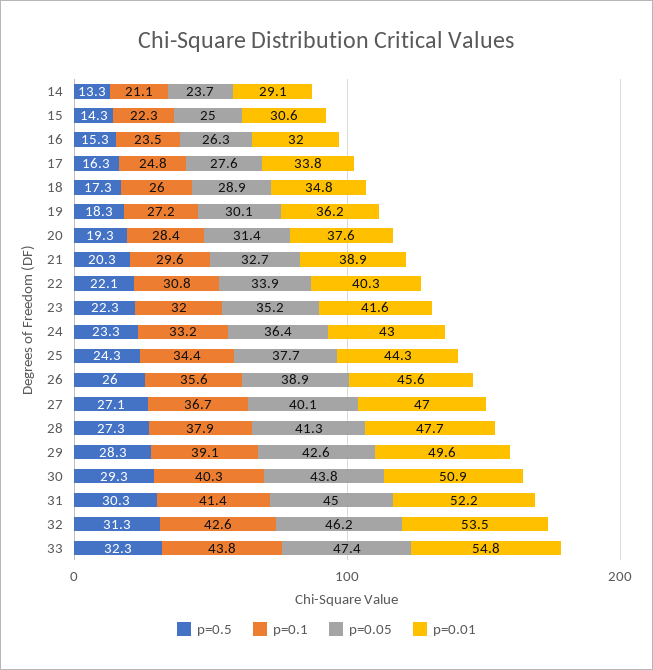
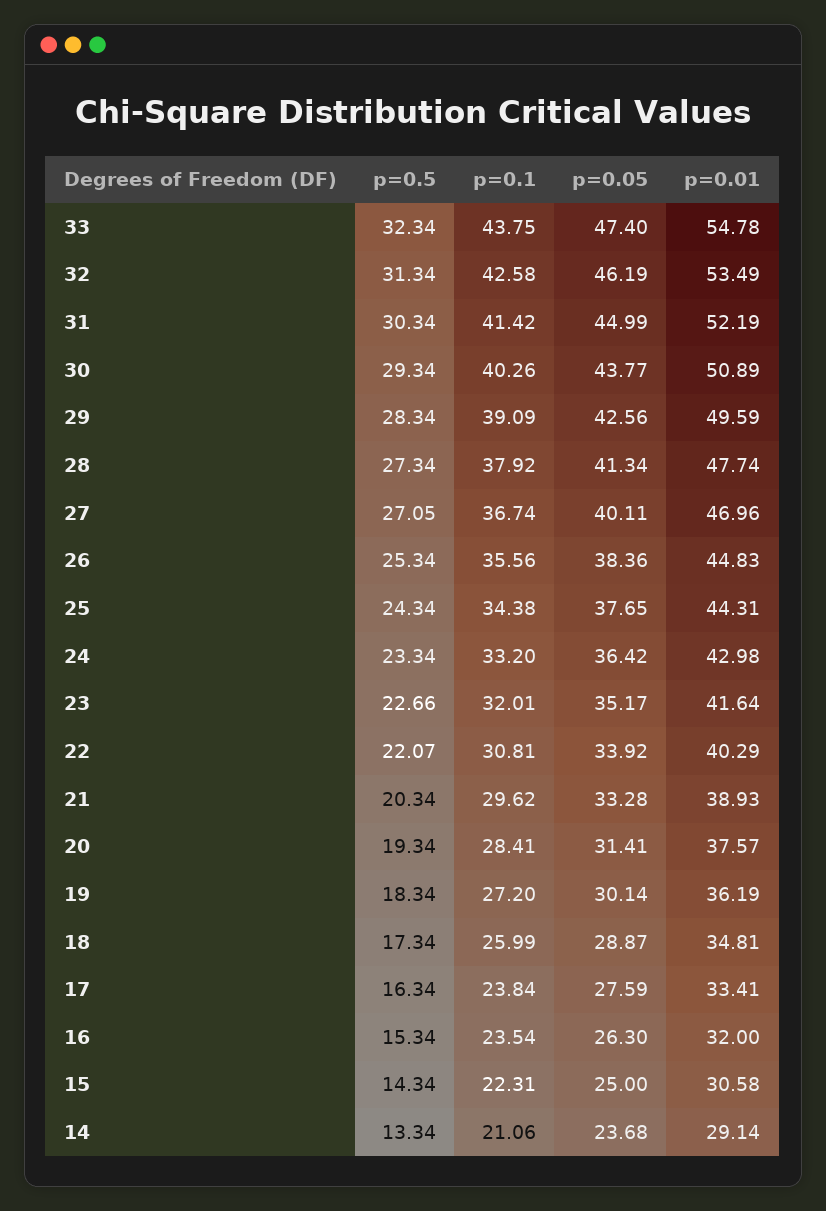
  {
    "p=0.5": {
      "14": 13.34,
      "15": 14.34,
      "16": 15.34,
      "17": 16.34,
      "18": 17.34,
      "19": 18.34,
      "20": 19.34,
      "21": 20.34,
      "22": 22.07,
-     "23": 22.3,
+     "23": 22.66,
      "24": 23.34,
      "25": 24.34,
-     "26": 26,
+     "26": 25.34,
      "27": 27.05,
      "28": 27.34,
      "29": 28.34,
      "30": 29.34,
      "31": 30.34,
      "32": 31.34,
      "33": 32.34
    },
    "p=0.1": {
      "14": 21.06,
      "15": 22.31,
      "16": 23.54,
-     "17": 24.8,
+     "17": 23.84,
      "18": 25.99,
      "19": 27.2,
      "20": 28.41,
      "21": 29.62,
      "22": 30.81,
      "23": 32.01,
      "24": 33.2,
      "25": 34.38,
      "26": 35.56,
      "27": 36.74,
      "28": 37.92,
      "29": 39.09,
      "30": 40.26,
      "31": 41.42,
      "32": 42.58,
      "33": 43.75
    },
    "p=0.05": {
      "14": 23.68,
      "15": 25,
      "16": 26.3,
      "17": 27.59,
      "18": 28.87,
      "19": 30.14,
      "20": 31.41,
-     "21": 32.7,
+     "21": 33.28,
      "22": 33.92,
      "23": 35.17,
      "24": 36.42,
      "25": 37.65,
-     "26": 38.9,
+     "26": 38.36,
      "27": 40.11,
      "28": 41.34,
      "29": 42.56,
      "30": 43.77,
      "31": 44.99,
      "32": 46.19,
      "33": 47.4
    },
    "p=0.01": {
      "14": 29.14,
      "15": 30.58,
      "16": 32,
-     "17": 33.8,
+     "17": 33.41,
      "18": 34.81,
      "19": 36.19,
      "20": 37.57,
      "21": 38.93,
      "22": 40.29,
      "23": 41.64,
      "24": 42.98,
      "25": 44.31,
-     "26": 45.6,
+     "26": 44.83,
      "27": 46.96,
      "28": 47.74,
      "29": 49.59,
      "30": 50.89,
      "31": 52.19,
      "32": 53.49,
      "33": 54.78
    }
  }

